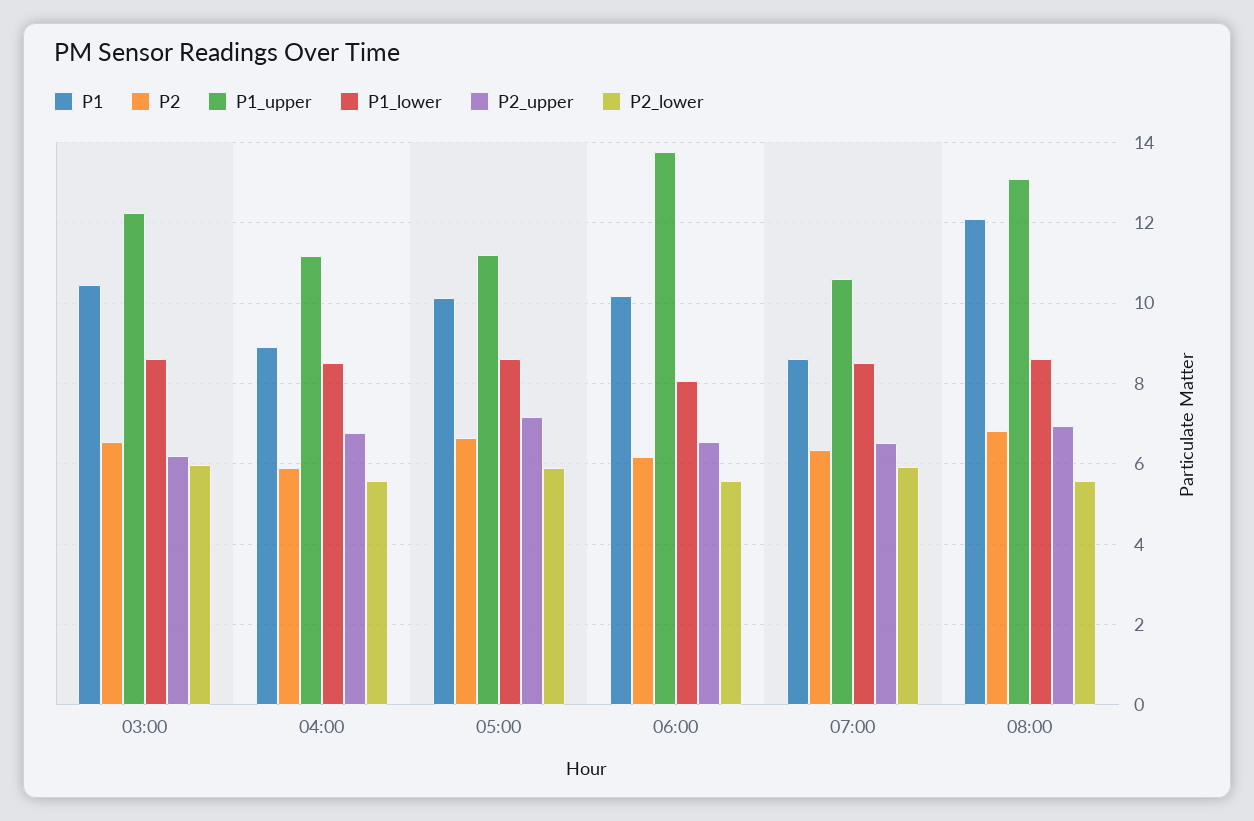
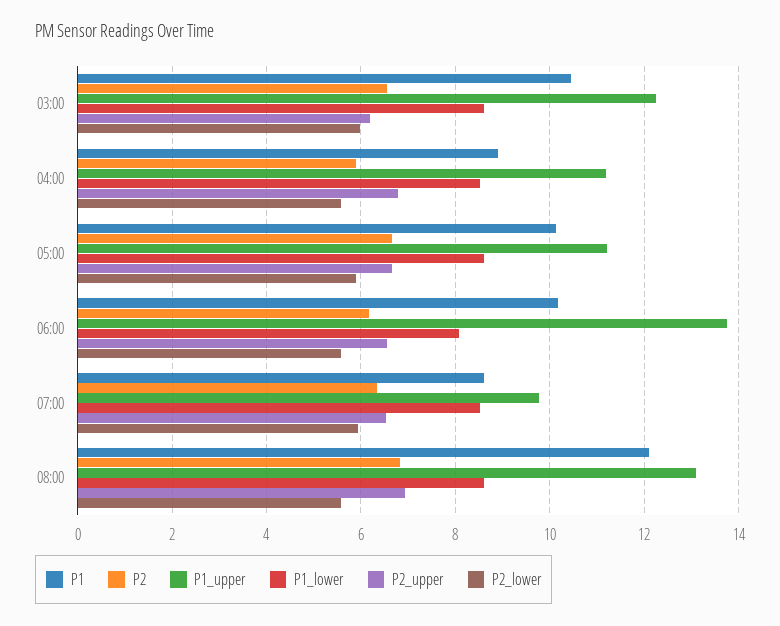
  {
    "P1": {
      "03:00": 10.4,
      "04:00": 9,
      "05:00": 10.2,
      "06:00": 10.2,
      "07:00": 8.6,
      "08:00": 12.2
    },
    "P2": {
      "03:00": 6.6,
      "04:00": 6,
      "05:00": 6.6,
      "06:00": 6.2,
      "07:00": 6.4,
      "08:00": 6.8
    },
    "P1_upper": {
      "03:00": 12.2,
      "04:00": 11.2,
      "05:00": 11.2,
      "06:00": 13.8,
-     "07:00": 10.6,
+     "07:00": 9.8,
      "08:00": 13.2
    },
    "P1_lower": {
      "03:00": 8.6,
      "04:00": 8.6,
      "05:00": 8.6,
      "06:00": 8,
      "07:00": 8.6,
      "08:00": 8.6
    },
    "P2_upper": {
      "03:00": 6.2,
      "04:00": 6.8,
-     "05:00": 7.2,
+     "05:00": 6.6,
      "06:00": 6.6,
      "07:00": 6.6,
      "08:00": 7
    },
    "P2_lower": {
      "03:00": 6,
      "04:00": 5.6,
      "05:00": 6,
      "06:00": 5.6,
      "07:00": 6,
      "08:00": 5.6
    }
  }

